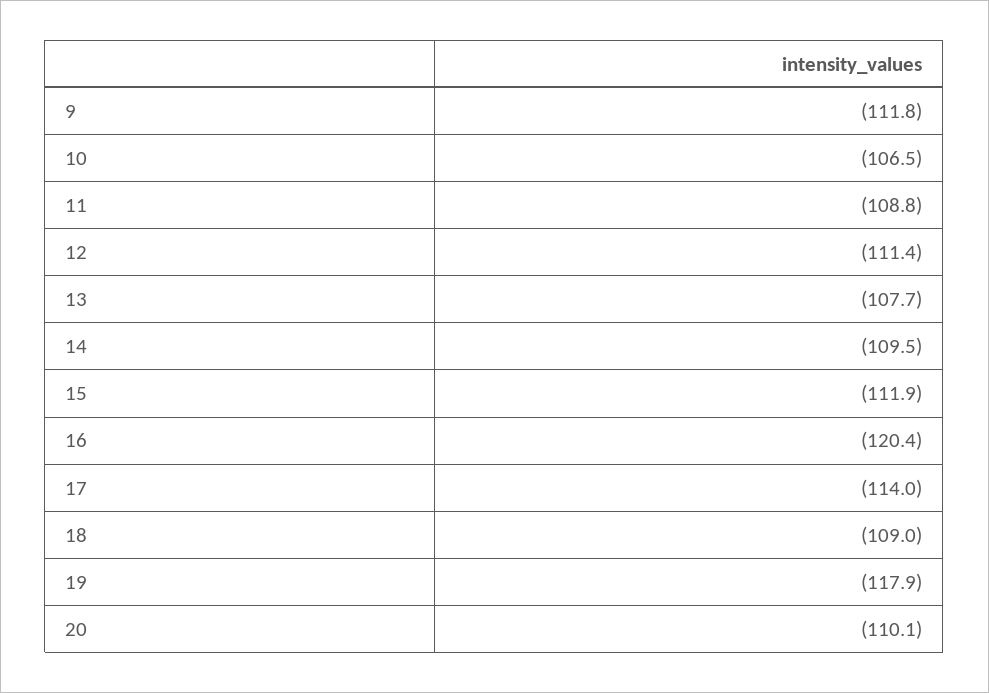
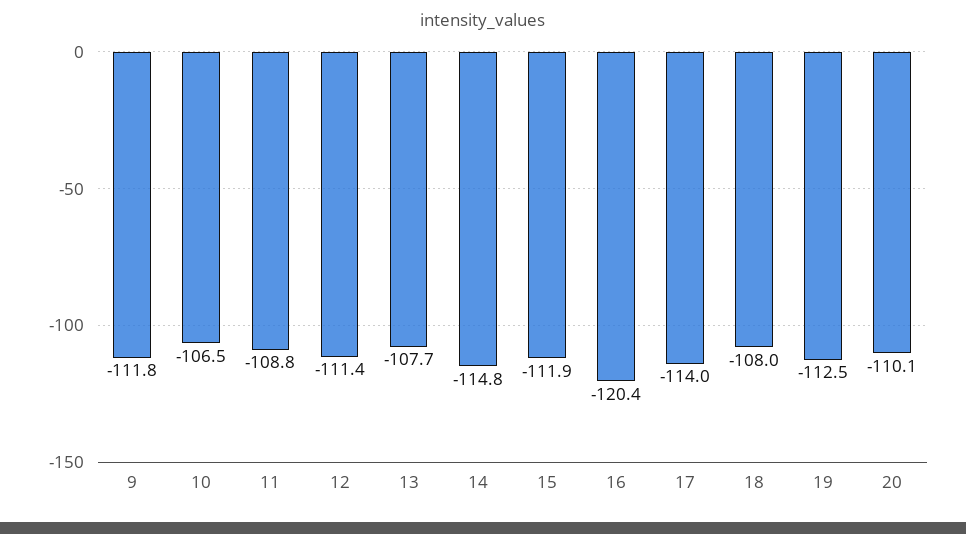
  {
    "9": -111.8,
    "10": -106.5,
    "11": -108.8,
    "12": -111.4,
    "13": -107.7,
-   "14": -109.5,
+   "14": -114.8,
    "15": -111.9,
    "16": -120.4,
    "17": -114,
-   "18": -109,
+   "18": -108,
-   "19": -117.9,
+   "19": -112.5,
    "20": -110.1
  }

